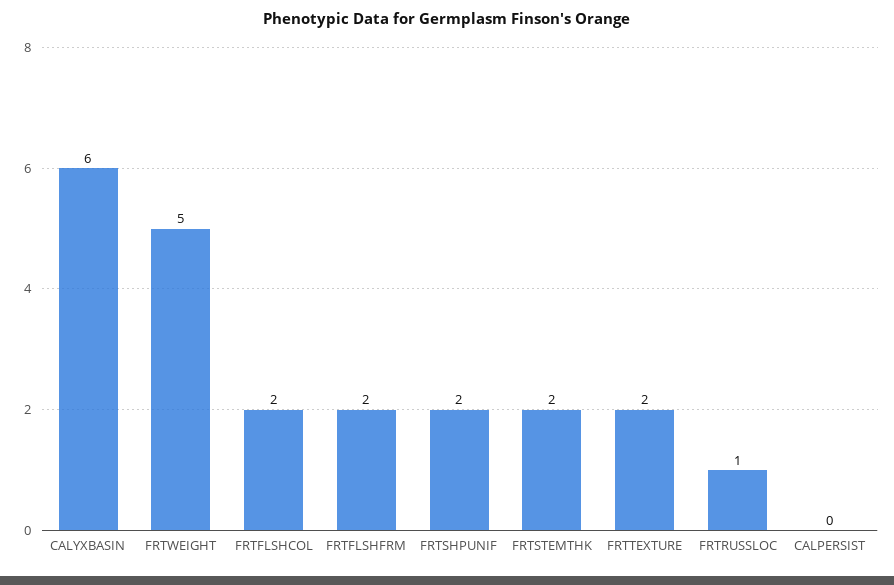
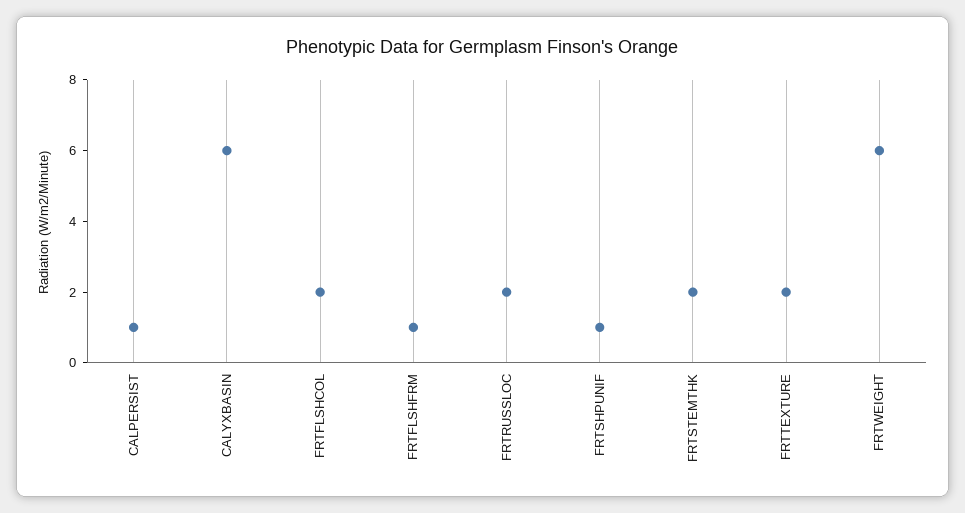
  {
    "CALYXBASIN": 6,
-   "FRTWEIGHT": 5,
+   "FRTWEIGHT": 6,
    "FRTFLSHCOL": 2,
-   "FRTFLSHFRM": 2,
+   "FRTFLSHFRM": 1,
-   "FRTSHPUNIF": 2,
+   "FRTSHPUNIF": 1,
    "FRTSTEMTHK": 2,
    "FRTTEXTURE": 2,
-   "FRTRUSSLOC": 1,
+   "FRTRUSSLOC": 2,
-   "CALPERSIST": 0
+   "CALPERSIST": 1
  }

